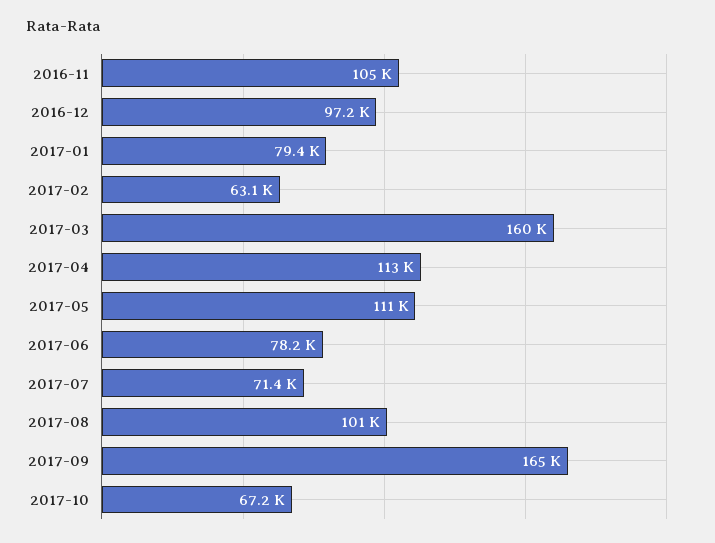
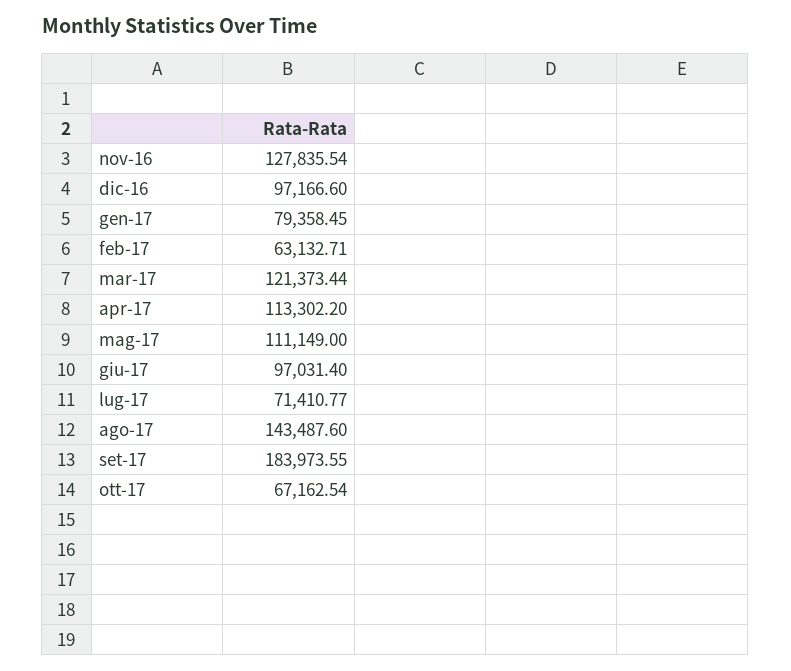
  {
-   "2016-11": 105000,
+   "2016-11": 127835.54,
    "2016-12": 97166.6,
    "2017-01": 79358.45,
    "2017-02": 63132.71,
-   "2017-03": 160000,
+   "2017-03": 121373.44,
    "2017-04": 113302.2,
    "2017-05": 111149,
-   "2017-06": 78200,
+   "2017-06": 97031.4,
    "2017-07": 71410.77,
-   "2017-08": 101000,
+   "2017-08": 143487.6,
-   "2017-09": 165000,
+   "2017-09": 183973.55,
    "2017-10": 67162.54
  }

